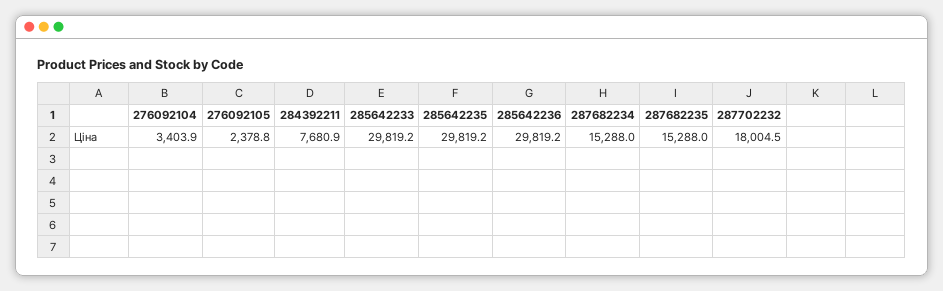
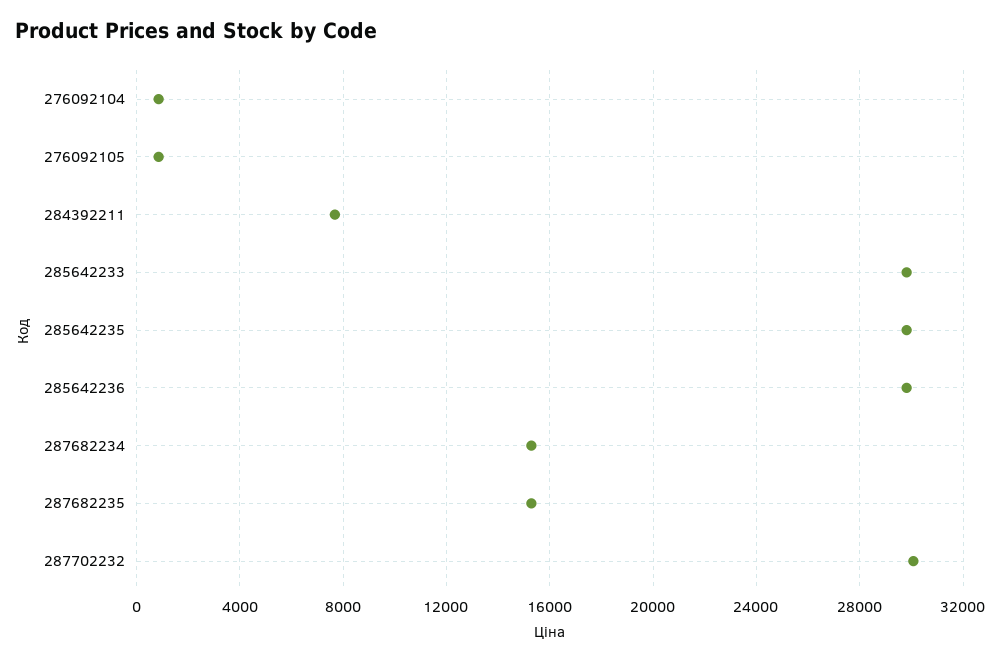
  {
-   "276092104": 3403.9,
+   "276092104": 1000,
-   "276092105": 2378.8,
+   "276092105": 1000,
    "284392211": 7680.9,
    "285642233": 29819.2,
    "285642235": 29819.2,
    "285642236": 29819.2,
    "287682234": 15288,
    "287682235": 15288,
-   "287702232": 18004.5
+   "287702232": 30000
  }

